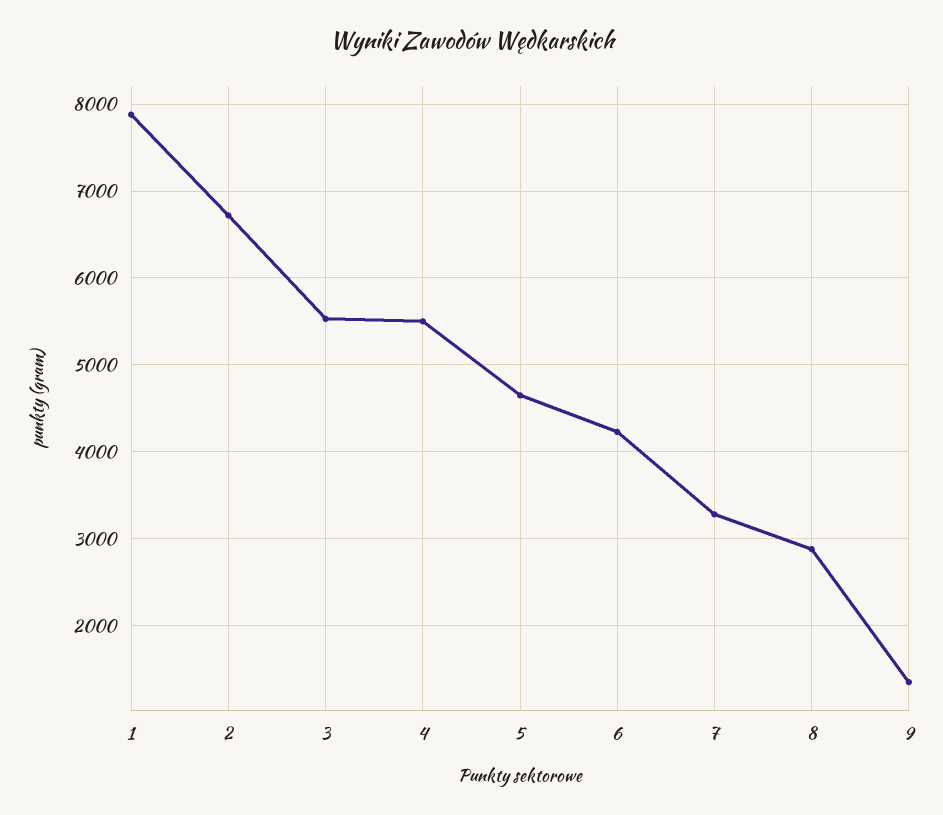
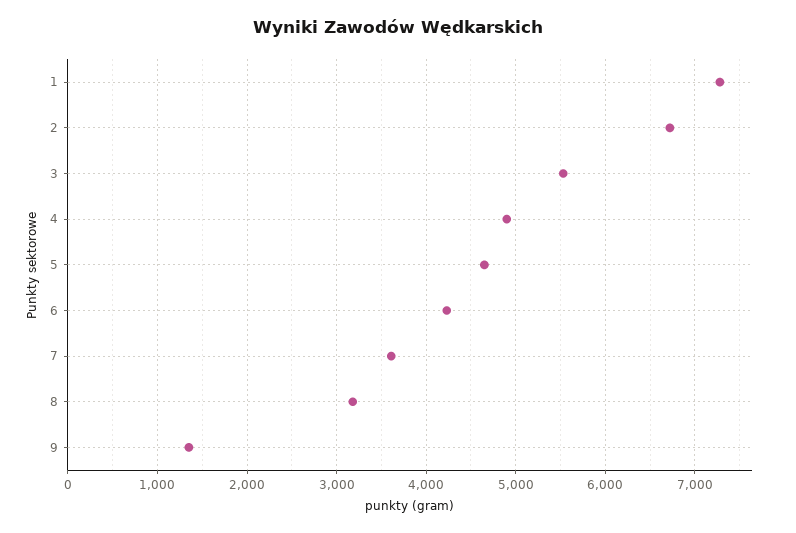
  {
-   "1": 7900,
+   "1": 7300,
    "2": 6700,
    "3": 5500,
-   "4": 5500,
+   "4": 4900,
    "5": 4700,
    "6": 4200,
-   "7": 3300,
+   "7": 3600,
-   "8": 2900,
+   "8": 3200,
    "9": 1400
  }

